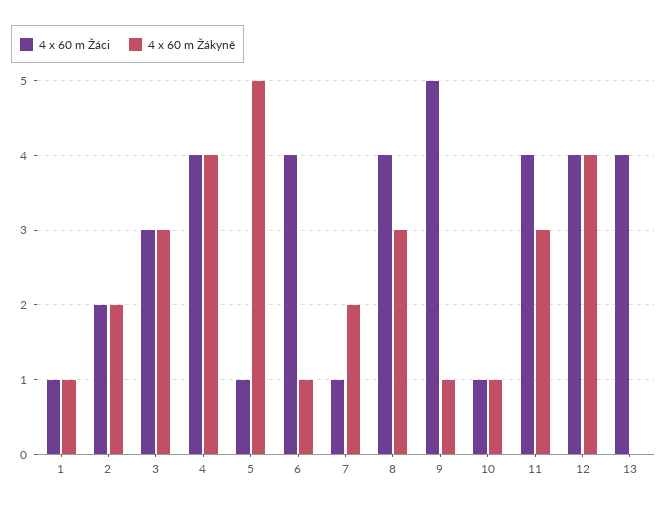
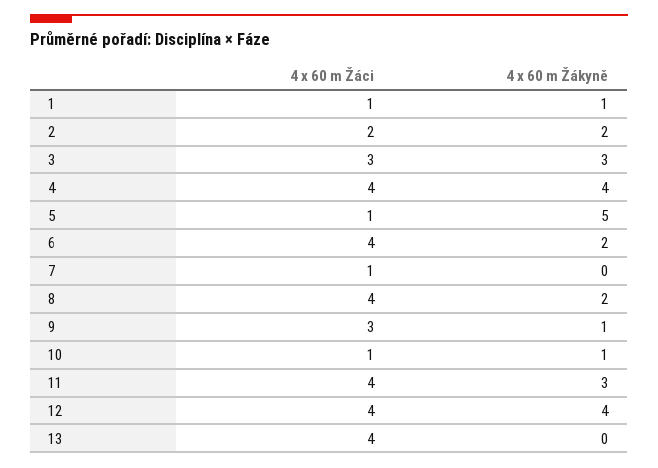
  {
    "4 x 60 m Žáci": {
      "1": 1,
      "2": 2,
      "3": 3,
      "4": 4,
      "5": 1,
      "6": 4,
      "7": 1,
      "8": 4,
-     "9": 5,
+     "9": 3,
      "10": 1,
      "11": 4,
      "12": 4,
      "13": 4
    },
    "4 x 60 m Žákyně": {
      "1": 1,
      "2": 2,
      "3": 3,
      "4": 4,
      "5": 5,
-     "6": 1,
+     "6": 2,
-     "7": 2,
+     "7": 0,
-     "8": 3,
+     "8": 2,
      "9": 1,
      "10": 1,
      "11": 3,
      "12": 4,
      "13": 0
    }
  }

